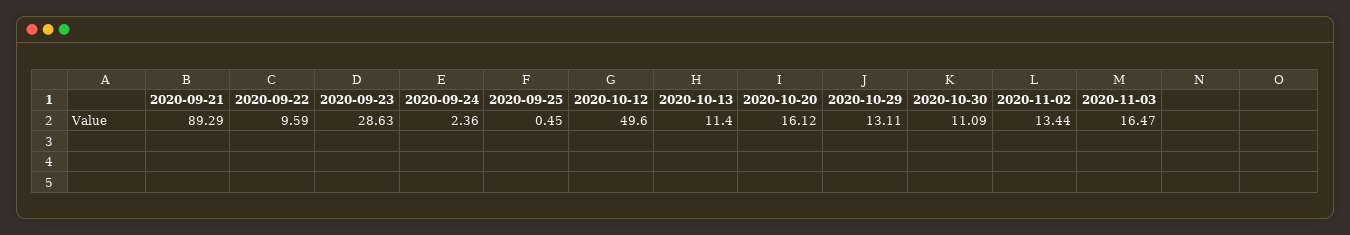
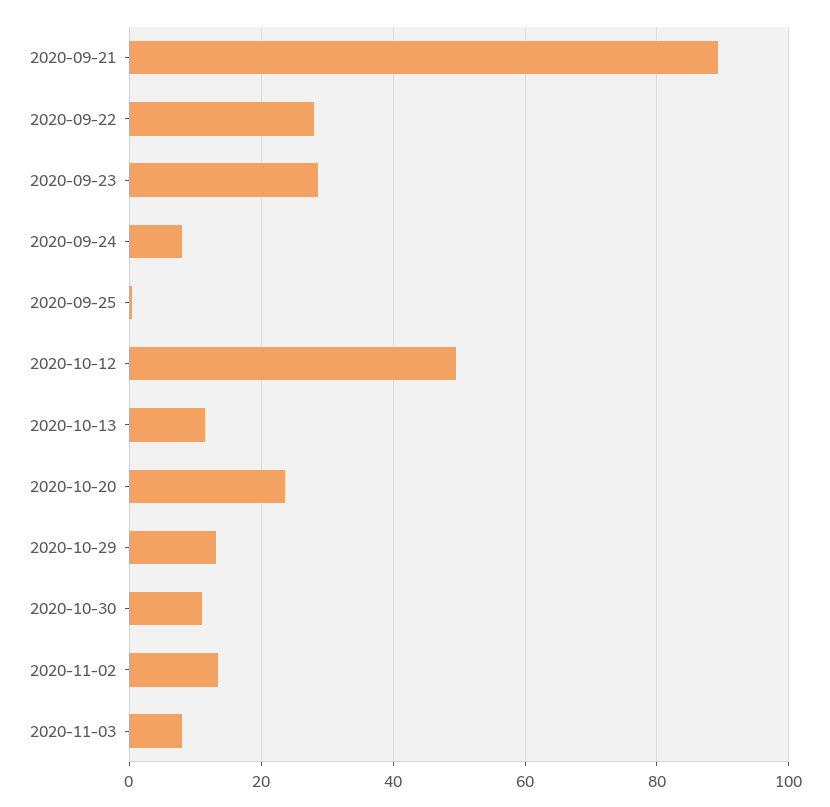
  {
    "2020-09-21": 89.29,
-   "2020-09-22": 9.59,
+   "2020-09-22": 28,
    "2020-09-23": 28.63,
-   "2020-09-24": 2.36,
+   "2020-09-24": 8,
    "2020-09-25": 0.45,
    "2020-10-12": 49.6,
    "2020-10-13": 11.4,
-   "2020-10-20": 16.12,
+   "2020-10-20": 24,
    "2020-10-29": 13.11,
    "2020-10-30": 11.09,
    "2020-11-02": 13.44,
-   "2020-11-03": 16.47
+   "2020-11-03": 8
  }

